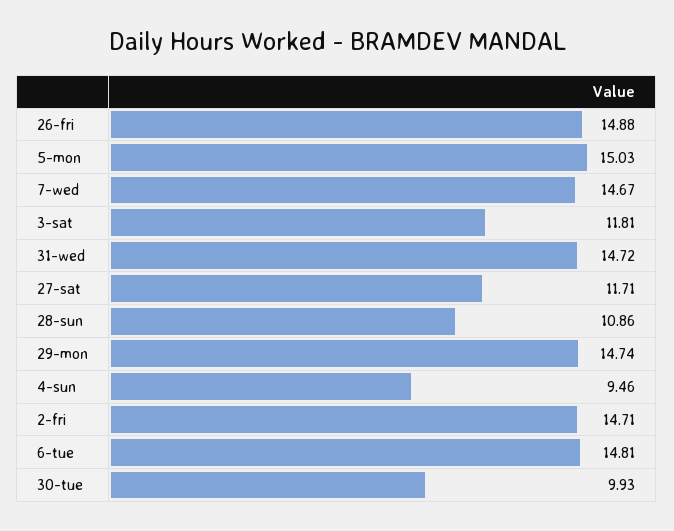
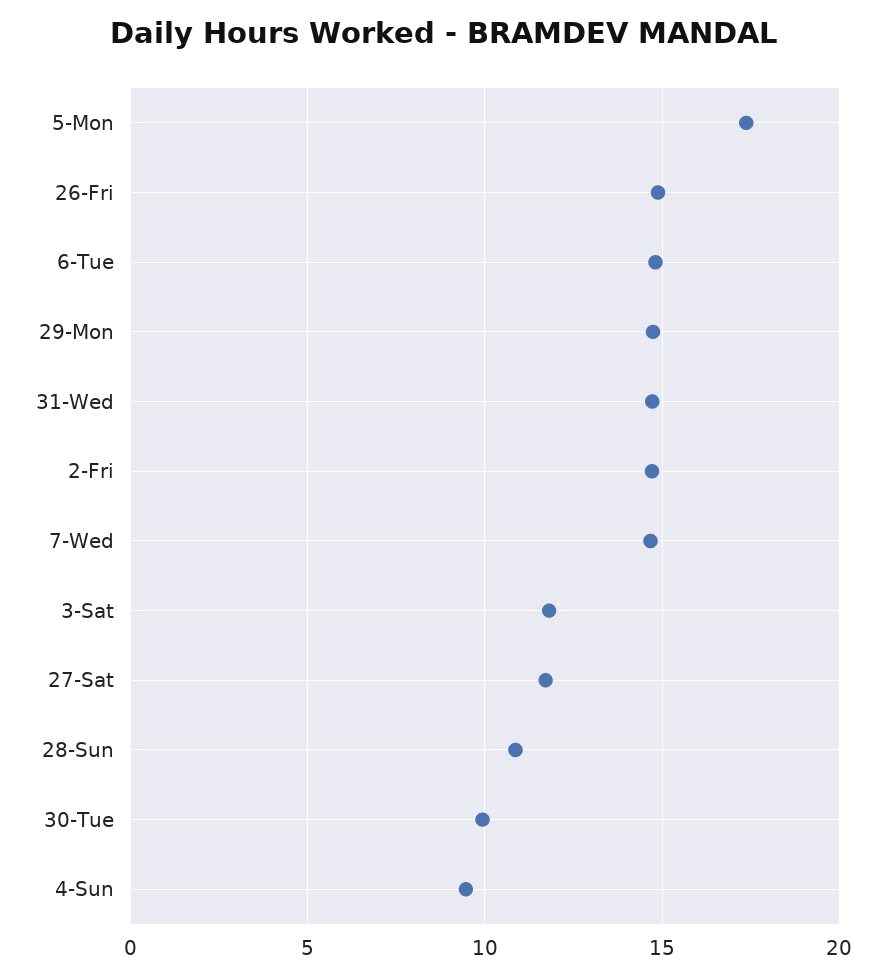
  {
    "26-fri": 14.88,
-   "5-mon": 15.03,
+   "5-mon": 17.5,
    "7-wed": 14.67,
    "3-sat": 11.81,
    "31-wed": 14.72,
    "27-sat": 11.71,
    "28-sun": 10.86,
    "29-mon": 14.74,
    "4-sun": 9.46,
    "2-fri": 14.71,
    "6-tue": 14.81,
    "30-tue": 9.93
  }

